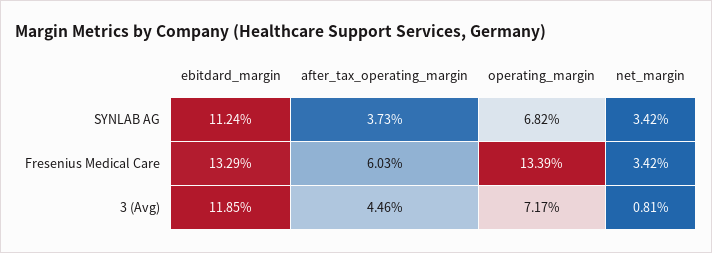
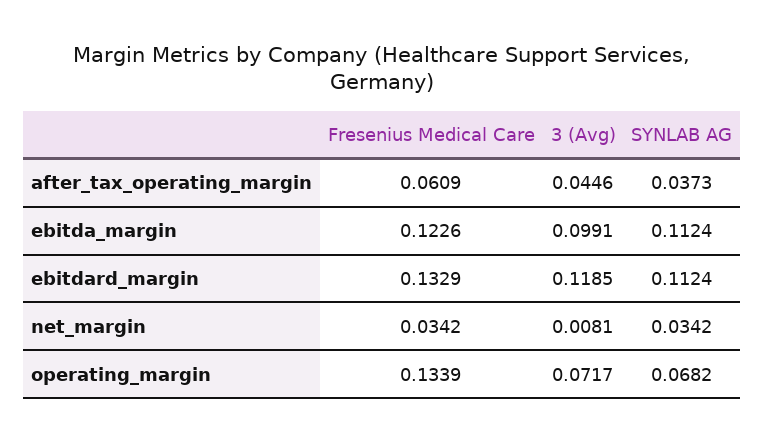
  {
    "ebitdard_margin": {
      "SYNLAB AG": 0.1124,
      "Fresenius Medical Care": 0.1329,
      "3 (Avg)": 0.1185
    },
    "after_tax_operating_margin": {
      "SYNLAB AG": 0.0373,
-     "Fresenius Medical Care": 0.0603,
+     "Fresenius Medical Care": 0.0609,
      "3 (Avg)": 0.0446
    },
    "operating_margin": {
      "SYNLAB AG": 0.0682,
      "Fresenius Medical Care": 0.1339,
      "3 (Avg)": 0.0717
    },
    "net_margin": {
      "SYNLAB AG": 0.0342,
      "Fresenius Medical Care": 0.0342,
      "3 (Avg)": 0.0081
-   }
+   },
+   "ebitda_margin": {
+     "Fresenius Medical Care": 0.1226,
+     "3 (Avg)": 0.0991,
+     "SYNLAB AG": 0.1124
+   }
  }

